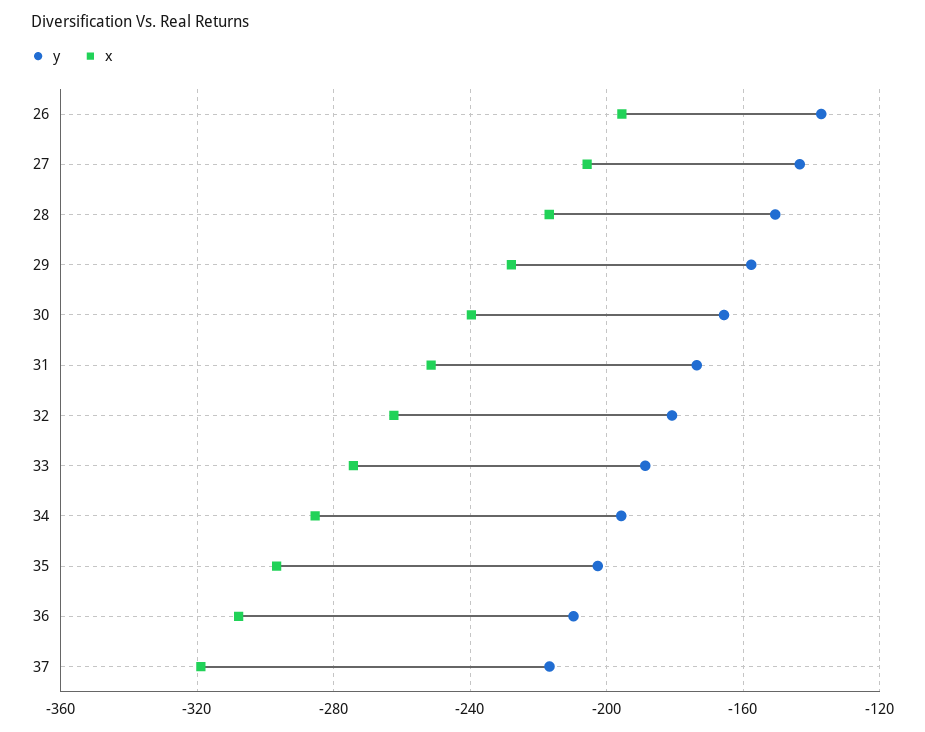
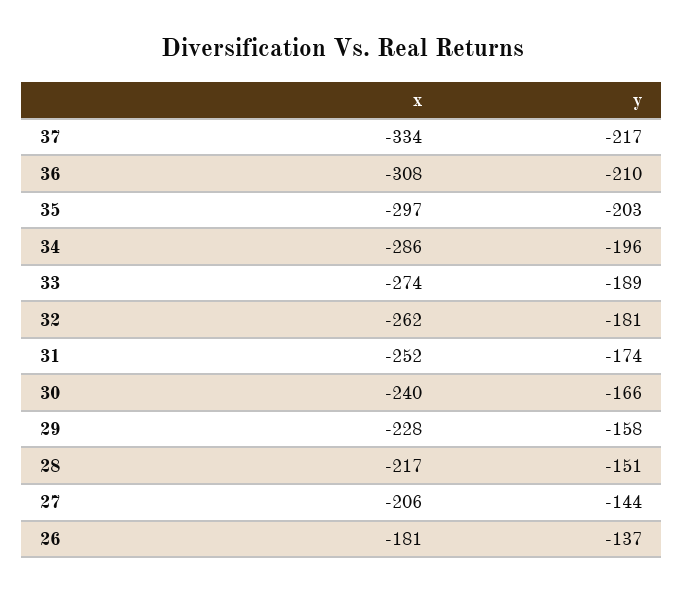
  {
    "y": {
      "26": -137,
      "27": -144,
      "28": -151,
      "29": -158,
      "30": -166,
      "31": -174,
      "32": -181,
      "33": -189,
      "34": -196,
      "35": -203,
      "36": -210,
      "37": -217
    },
    "x": {
-     "26": -195,
+     "26": -181,
      "27": -206,
      "28": -217,
      "29": -228,
      "30": -240,
      "31": -252,
      "32": -262,
      "33": -274,
      "34": -286,
      "35": -297,
      "36": -308,
-     "37": -320
+     "37": -334
    }
  }

